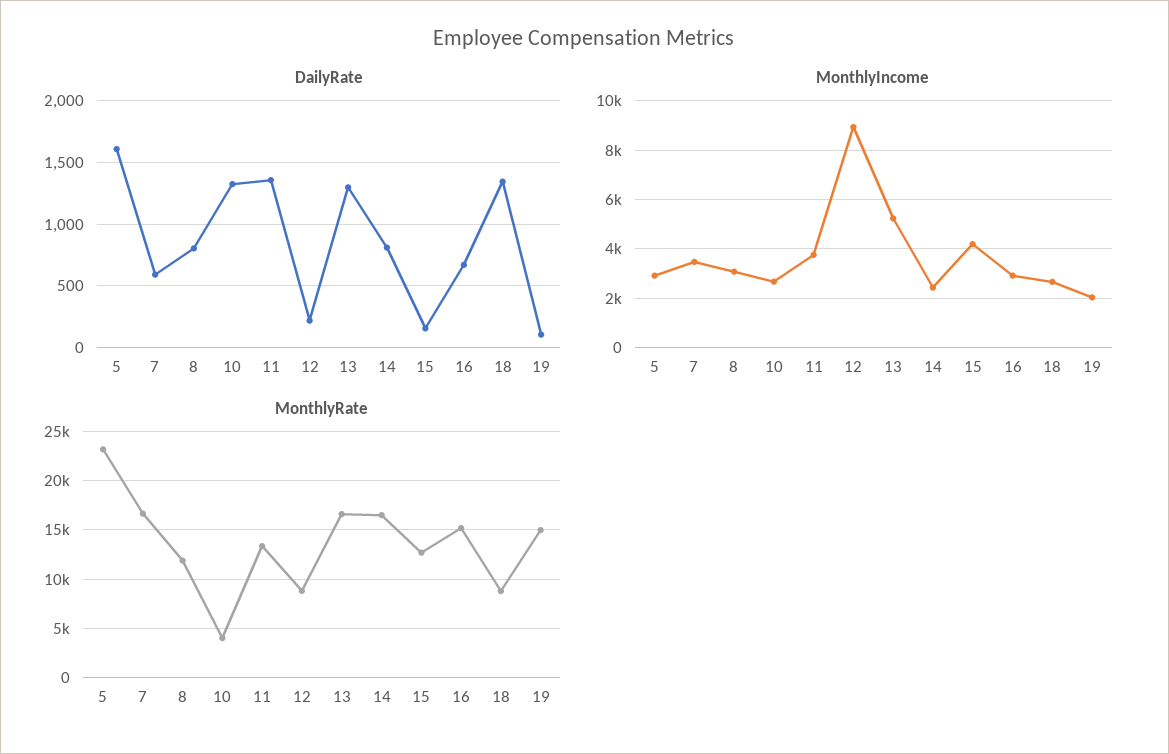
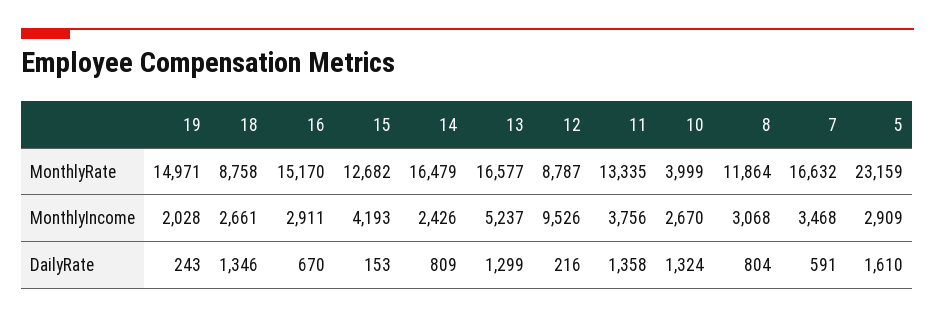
  {
    "DailyRate": {
      "5": 1610,
      "7": 591,
      "8": 804,
      "10": 1324,
      "11": 1358,
      "12": 216,
      "13": 1299,
      "14": 809,
      "15": 153,
      "16": 670,
      "18": 1346,
-     "19": 100
+     "19": 243
    },
    "MonthlyIncome": {
      "5": 2909,
      "7": 3468,
      "8": 3068,
      "10": 2670,
      "11": 3756,
-     "12": 9000,
+     "12": 9526,
      "13": 5237,
      "14": 2426,
      "15": 4193,
      "16": 2911,
      "18": 2661,
      "19": 2028
    },
    "MonthlyRate": {
      "5": 23159,
      "7": 16632,
      "8": 11864,
      "10": 3999,
      "11": 13335,
      "12": 8787,
      "13": 16577,
      "14": 16479,
      "15": 12682,
      "16": 15170,
      "18": 8758,
      "19": 14971
    }
  }

